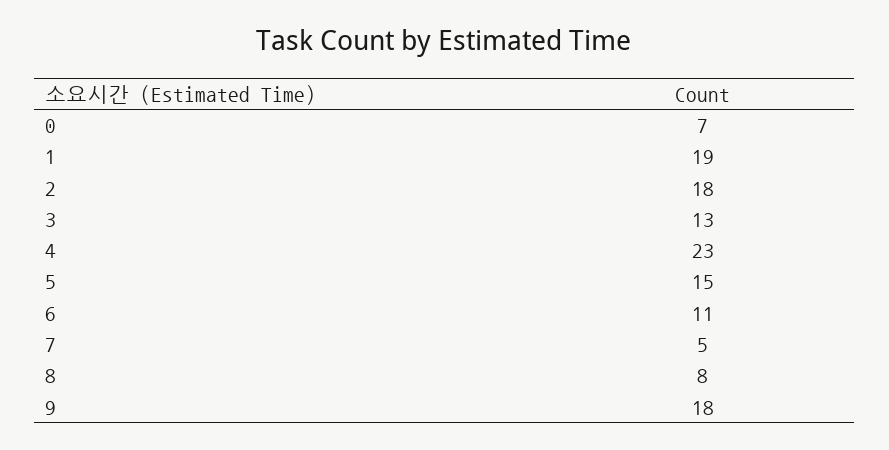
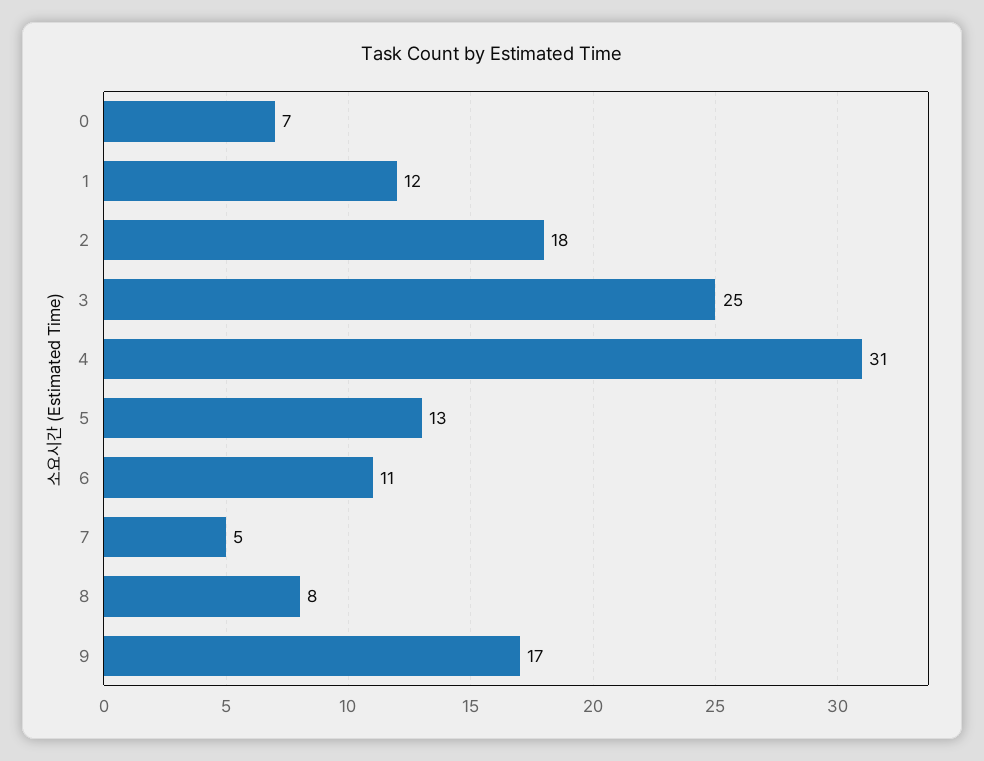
  {
    "0": 7,
-   "1": 19,
+   "1": 12,
    "2": 18,
-   "3": 13,
+   "3": 25,
-   "4": 23,
+   "4": 31,
-   "5": 15,
+   "5": 13,
    "6": 11,
    "7": 5,
    "8": 8,
-   "9": 18
+   "9": 17
  }

